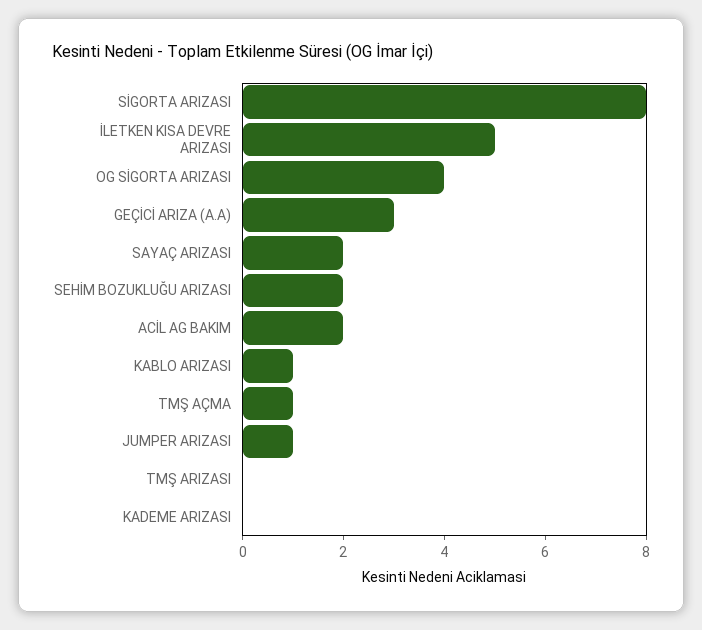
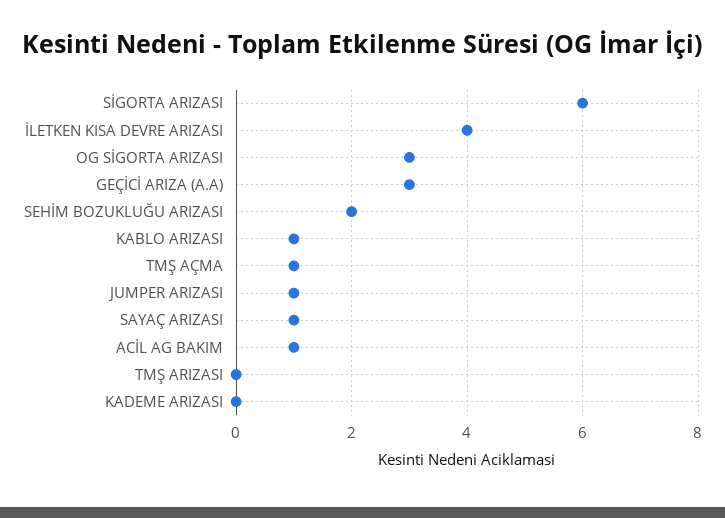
  {
-   "SİGORTA ARIZASI": 8,
+   "SİGORTA ARIZASI": 6,
-   "İLETKEN KISA DEVRE ARIZASI": 5,
+   "İLETKEN KISA DEVRE ARIZASI": 4,
-   "OG SİGORTA ARIZASI": 4,
+   "OG SİGORTA ARIZASI": 3,
    "GEÇİCİ ARIZA (A.A)": 3,
-   "SAYAÇ ARIZASI": 2,
+   "SAYAÇ ARIZASI": 1,
    "SEHİM BOZUKLUĞU ARIZASI": 2,
-   "ACİL AG BAKIM": 2,
+   "ACİL AG BAKIM": 1,
    "KABLO ARIZASI": 1,
    "TMŞ AÇMA": 1,
    "JUMPER ARIZASI": 1,
    "TMŞ ARIZASI": 0,
    "KADEME ARIZASI": 0
  }

